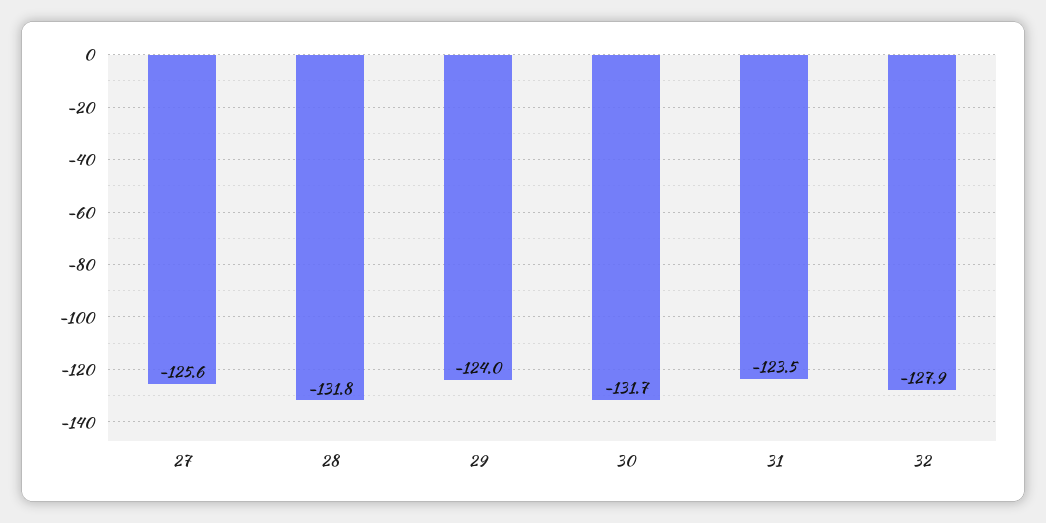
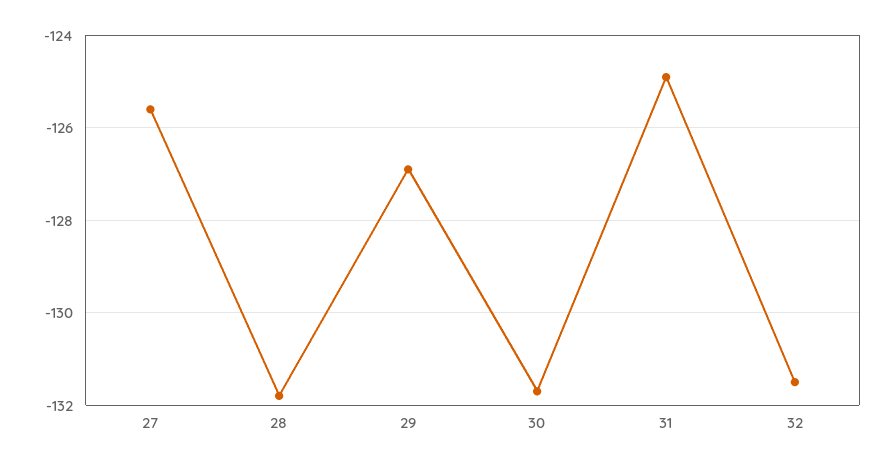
  {
    "27": -125.6,
    "28": -131.8,
-   "29": -124,
+   "29": -127,
    "30": -131.7,
-   "31": -123.5,
+   "31": -125,
-   "32": -127.9
+   "32": -131.5
  }

